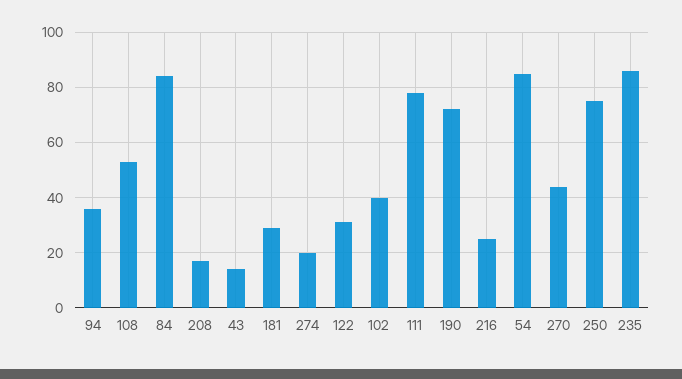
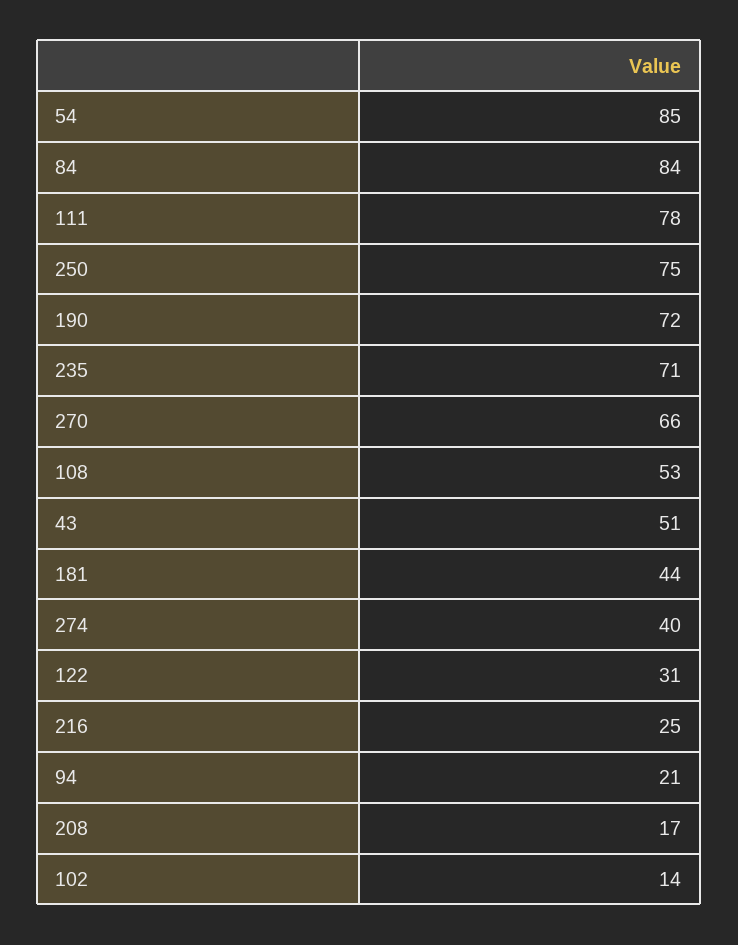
  {
-   "94": 35,
+   "94": 21,
    "108": 53,
    "84": 84,
    "208": 17,
-   "43": 15,
+   "43": 51,
-   "181": 30,
+   "181": 44,
-   "274": 20,
+   "274": 40,
    "122": 31,
-   "102": 40,
+   "102": 14,
    "111": 78,
    "190": 72,
    "216": 25,
    "54": 85,
-   "270": 45,
+   "270": 66,
    "250": 75,
-   "235": 85
+   "235": 71
  }

